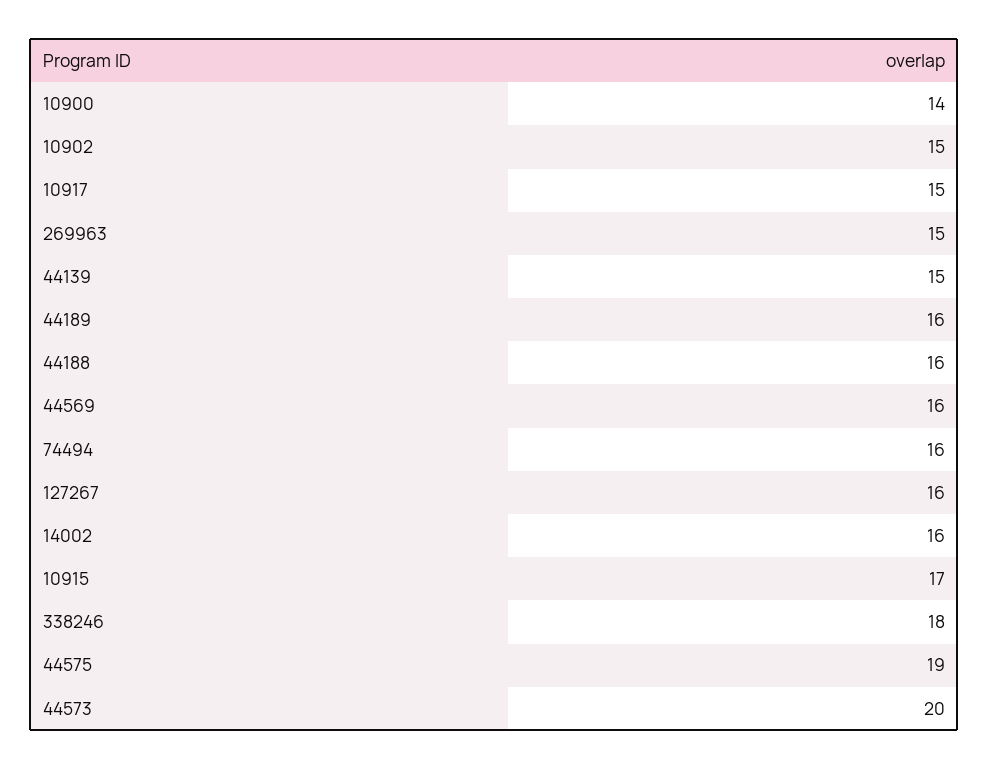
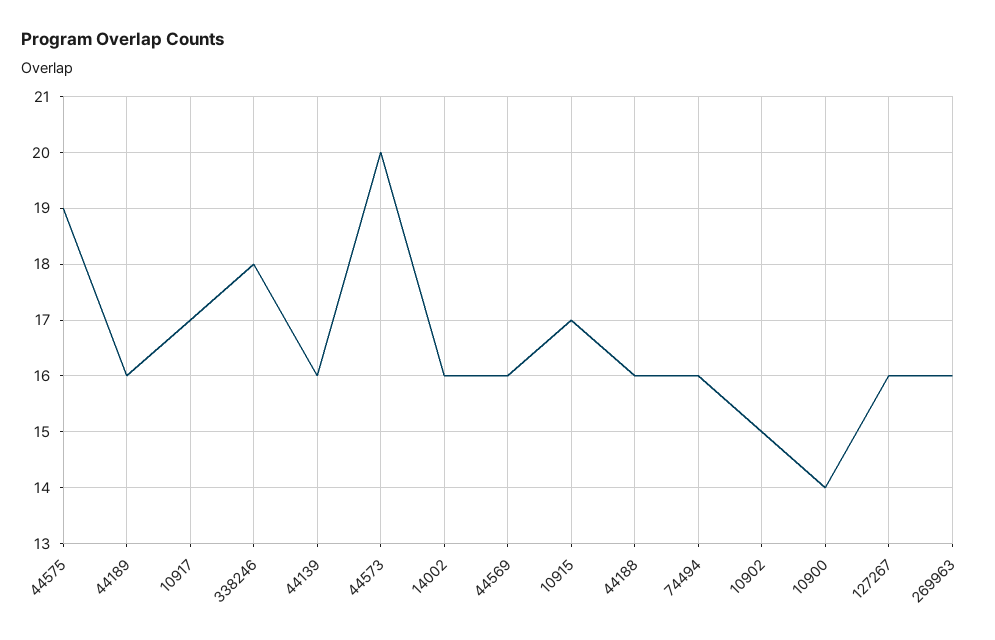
  {
    "10900": 14,
    "10902": 15,
-   "10917": 15,
+   "10917": 17,
-   "269963": 15,
+   "269963": 16,
-   "44139": 15,
+   "44139": 16,
    "44189": 16,
    "44188": 16,
    "44569": 16,
    "74494": 16,
    "127267": 16,
    "14002": 16,
    "10915": 17,
    "338246": 18,
    "44575": 19,
    "44573": 20
  }

